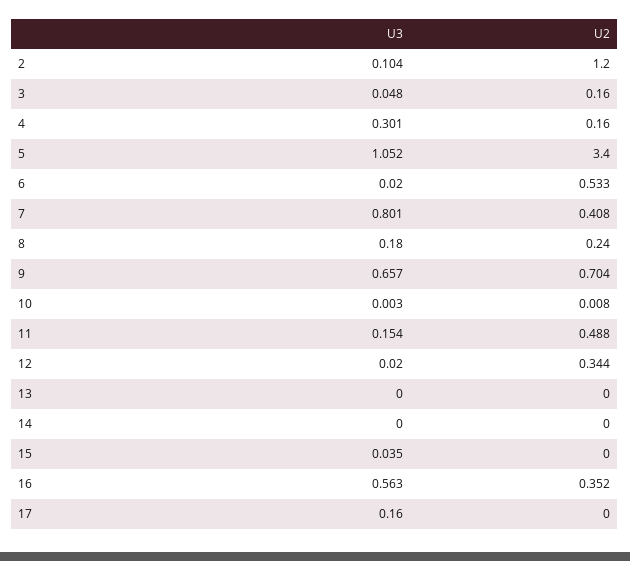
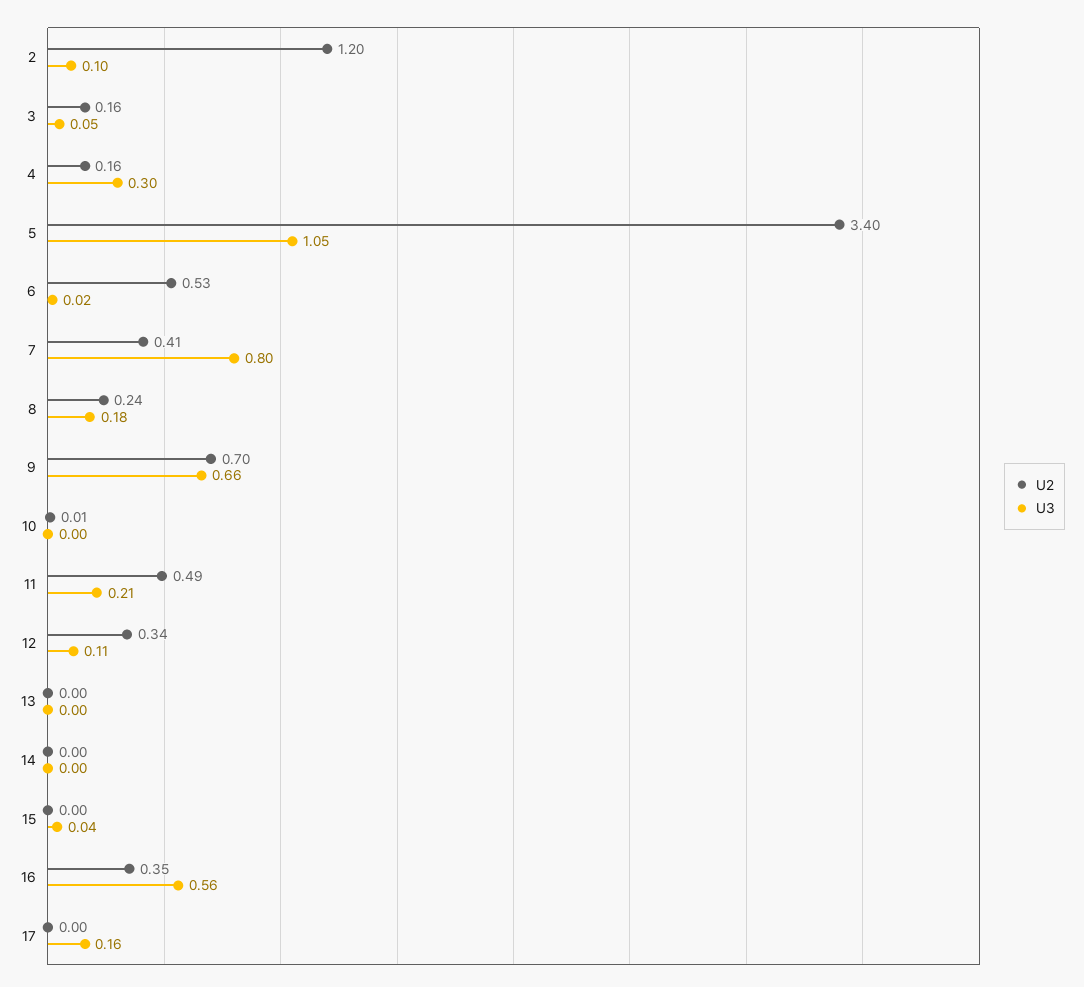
  {
    "U3": {
      "2": 0.104,
      "3": 0.048,
      "4": 0.301,
      "5": 1.052,
      "6": 0.02,
      "7": 0.801,
      "8": 0.18,
      "9": 0.657,
      "10": 0.003,
-     "11": 0.154,
+     "11": 0.21,
-     "12": 0.02,
+     "12": 0.11,
      "13": 0,
      "14": 0,
      "15": 0.035,
      "16": 0.563,
      "17": 0.16
    },
    "U2": {
      "2": 1.2,
      "3": 0.16,
      "4": 0.16,
      "5": 3.4,
      "6": 0.533,
      "7": 0.408,
      "8": 0.24,
      "9": 0.704,
      "10": 0.008,
      "11": 0.488,
      "12": 0.344,
      "13": 0,
      "14": 0,
      "15": 0,
      "16": 0.352,
      "17": 0
    }
  }

